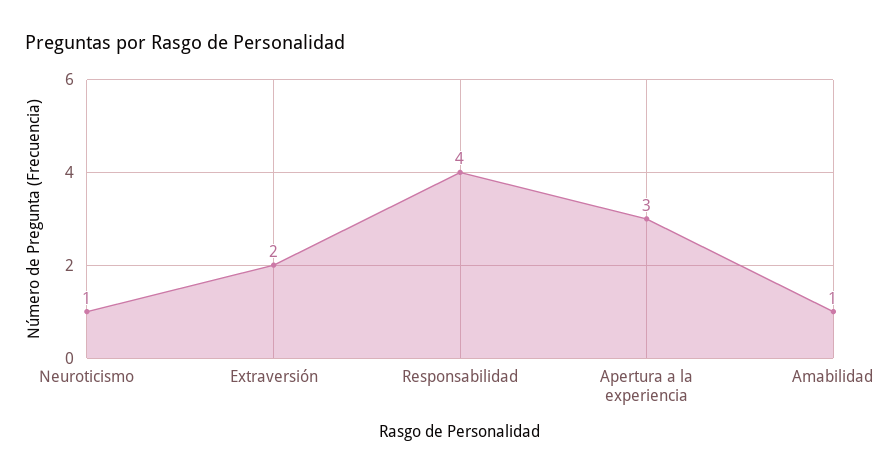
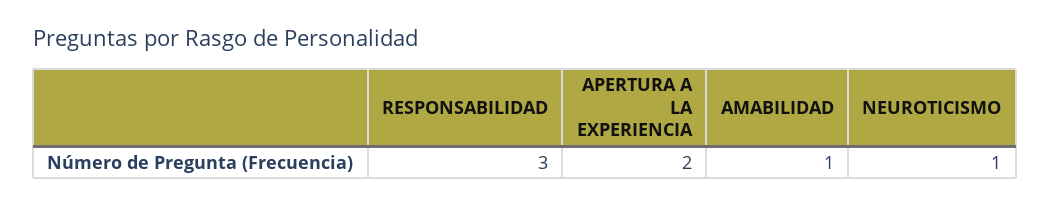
  {
    "Neuroticismo": 1,
-   "Extraversión": 2,
-   "Responsabilidad": 4,
+   "Responsabilidad": 3,
-   "Apertura a la experiencia": 3,
+   "Apertura a la experiencia": 2,
    "Amabilidad": 1
  }

